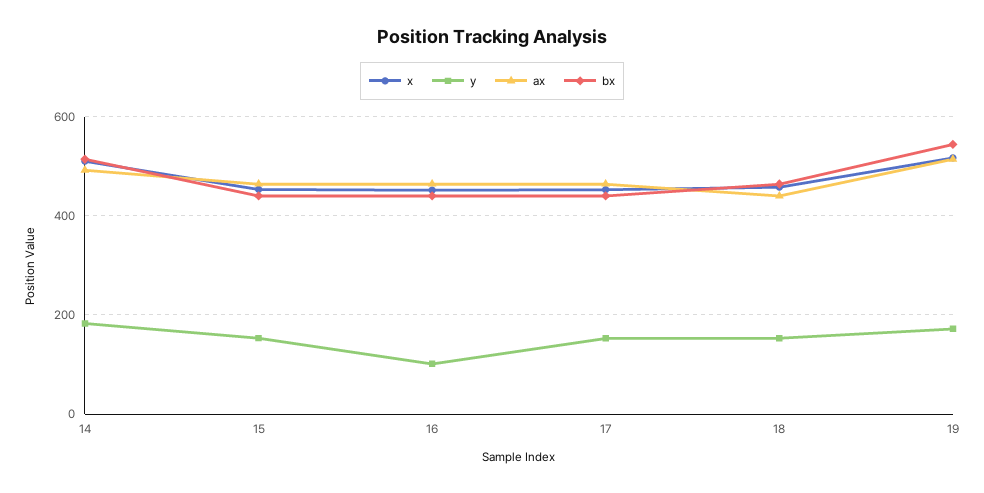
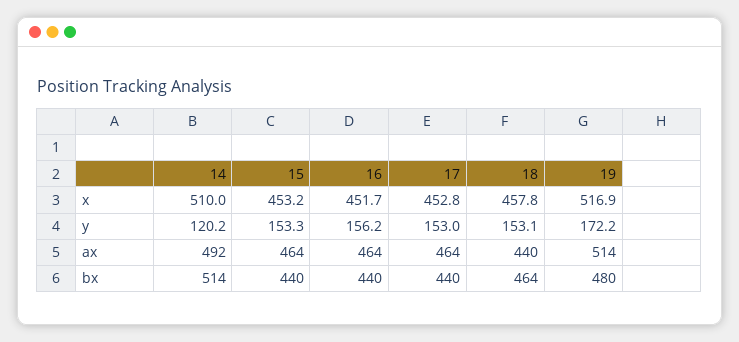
  {
    "x": {
      "14": 510,
      "15": 453.2,
      "16": 451.7,
      "17": 452.8,
      "18": 457.8,
      "19": 516.9
    },
    "y": {
-     "14": 180,
+     "14": 120.2,
      "15": 153.3,
-     "16": 100,
+     "16": 156.2,
      "17": 153,
      "18": 153.1,
      "19": 172.2
    },
    "ax": {
      "14": 492,
      "15": 464,
      "16": 464,
      "17": 464,
      "18": 440,
      "19": 514
    },
    "bx": {
      "14": 514,
      "15": 440,
      "16": 440,
      "17": 440,
      "18": 464,
-     "19": 540
+     "19": 480
    }
  }

